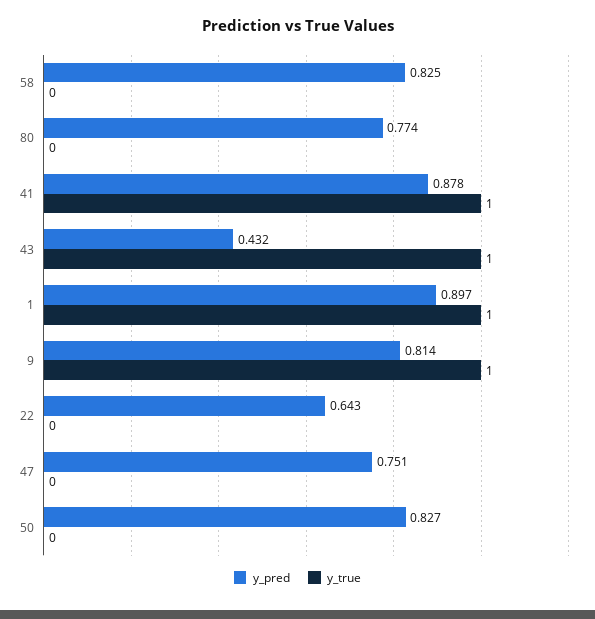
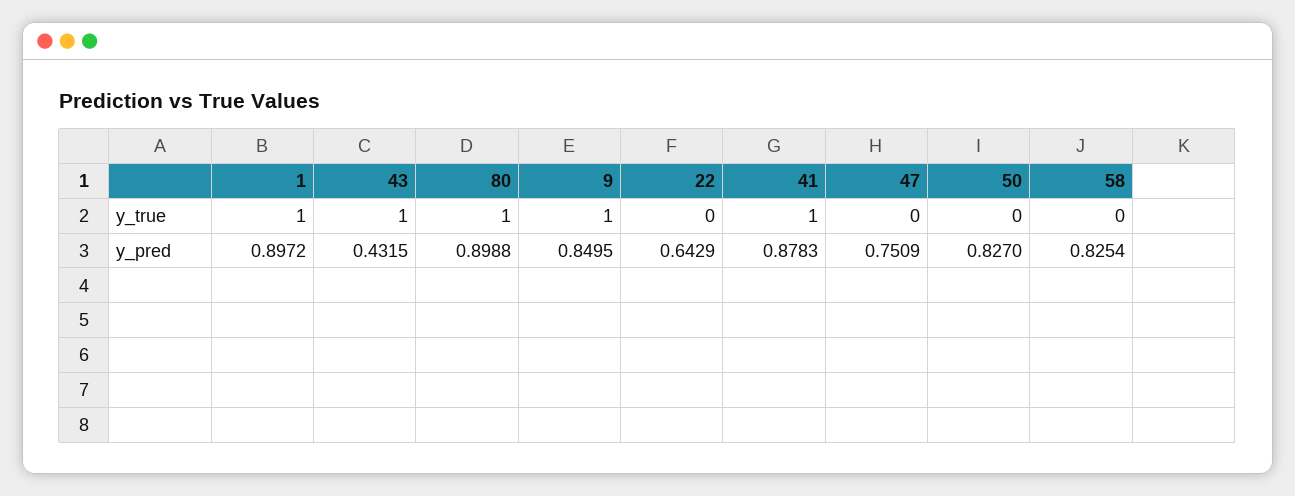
  {
    "y_pred": {
      "58": 0.8254,
-     "80": 0.774,
+     "80": 0.8988,
      "41": 0.8783,
      "43": 0.4315,
      "1": 0.8972,
-     "9": 0.814,
+     "9": 0.8495,
      "22": 0.6429,
      "47": 0.7509,
      "50": 0.827
    },
    "y_true": {
      "58": 0,
-     "80": 0,
+     "80": 1,
      "41": 1,
      "43": 1,
      "1": 1,
      "9": 1,
      "22": 0,
      "47": 0,
      "50": 0
    }
  }

